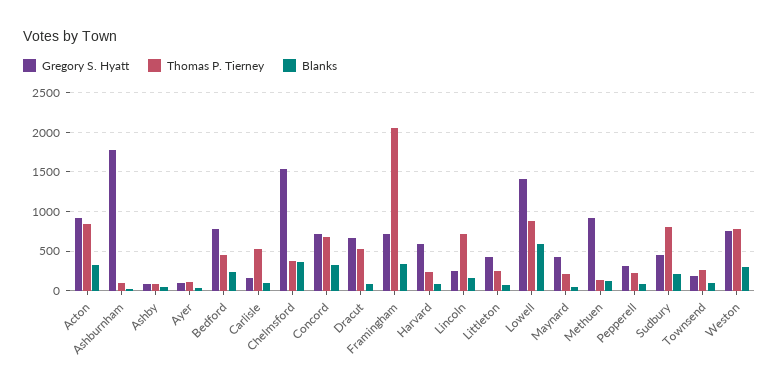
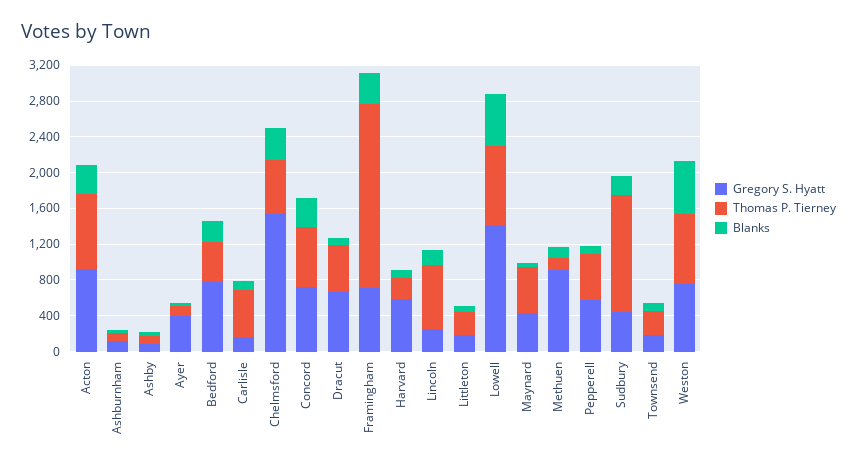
  {
    "Gregory S. Hyatt": {
      "Acton": 900,
-     "Ashburnham": 1800,
+     "Ashburnham": 100,
      "Ashby": 100,
-     "Ayer": 100,
+     "Ayer": 400,
      "Bedford": 800,
      "Carlisle": 200,
      "Chelmsford": 1500,
      "Concord": 700,
      "Dracut": 700,
      "Framingham": 700,
      "Harvard": 600,
      "Lincoln": 200,
-     "Littleton": 400,
+     "Littleton": 200,
      "Lowell": 1400,
      "Maynard": 400,
      "Methuen": 900,
-     "Pepperell": 300,
+     "Pepperell": 600,
      "Sudbury": 400,
      "Townsend": 200,
      "Weston": 800
    },
    "Thomas P. Tierney": {
      "Acton": 800,
      "Ashburnham": 100,
      "Ashby": 100,
      "Ayer": 100,
      "Bedford": 500,
      "Carlisle": 500,
-     "Chelmsford": 400,
+     "Chelmsford": 600,
      "Concord": 700,
      "Dracut": 500,
      "Framingham": 2100,
      "Harvard": 200,
      "Lincoln": 700,
      "Littleton": 200,
      "Lowell": 900,
-     "Maynard": 200,
+     "Maynard": 500,
      "Methuen": 100,
-     "Pepperell": 200,
+     "Pepperell": 500,
-     "Sudbury": 800,
+     "Sudbury": 1300,
      "Townsend": 300,
      "Weston": 800
    },
    "Blanks": {
      "Acton": 300,
      "Ashburnham": 0,
      "Ashby": 0,
      "Ayer": 0,
      "Bedford": 200,
      "Carlisle": 100,
      "Chelmsford": 400,
      "Concord": 300,
      "Dracut": 100,
      "Framingham": 300,
      "Harvard": 100,
      "Lincoln": 200,
      "Littleton": 100,
      "Lowell": 600,
      "Maynard": 100,
      "Methuen": 100,
      "Pepperell": 100,
      "Sudbury": 200,
      "Townsend": 100,
-     "Weston": 300
+     "Weston": 600
    }
  }

